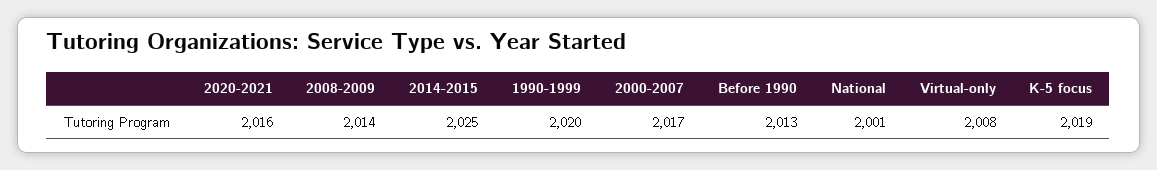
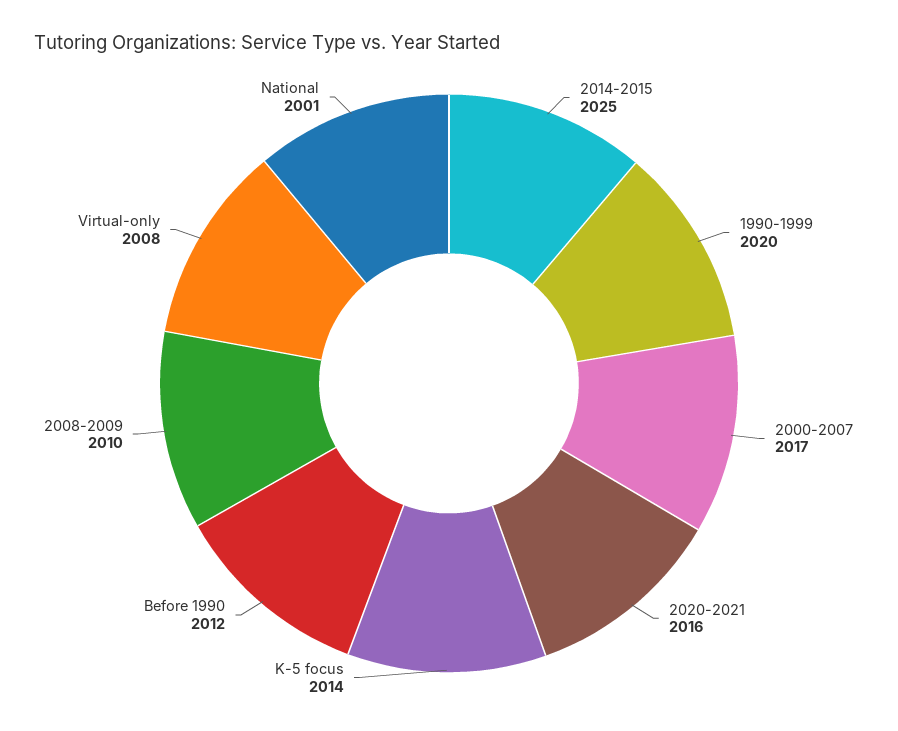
  {
    "2020-2021": 2016,
-   "2008-2009": 2014,
+   "2008-2009": 2010,
    "2014-2015": 2025,
    "1990-1999": 2020,
    "2000-2007": 2017,
-   "Before 1990": 2013,
+   "Before 1990": 2012,
    "National": 2001,
    "Virtual-only": 2008,
-   "K-5 focus": 2019
+   "K-5 focus": 2014
  }

